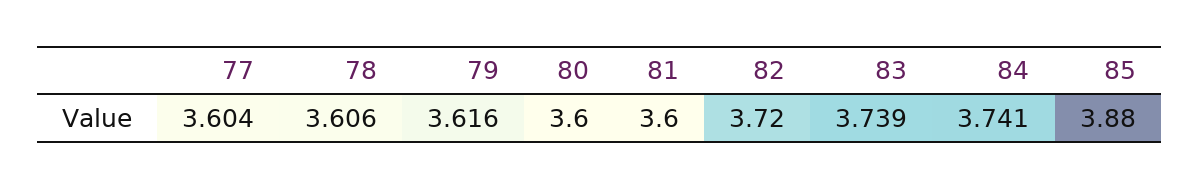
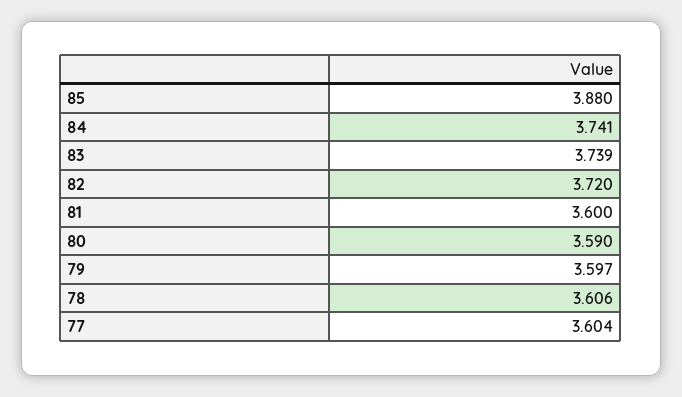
  {
    "77": 3.604,
    "78": 3.606,
-   "79": 3.616,
+   "79": 3.597,
-   "80": 3.6,
+   "80": 3.59,
    "81": 3.6,
    "82": 3.72,
    "83": 3.739,
    "84": 3.741,
    "85": 3.88
  }

